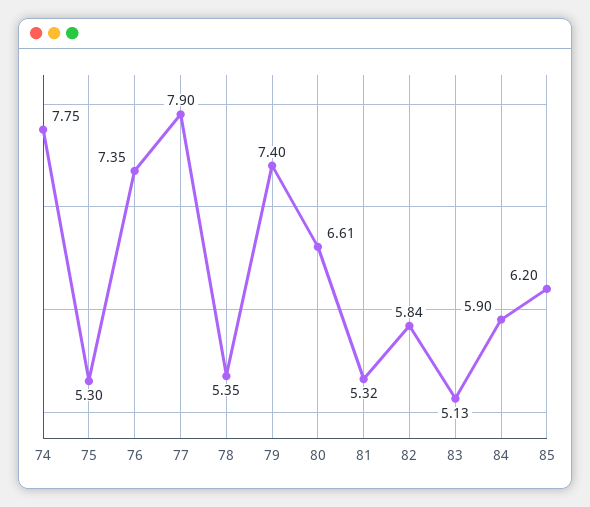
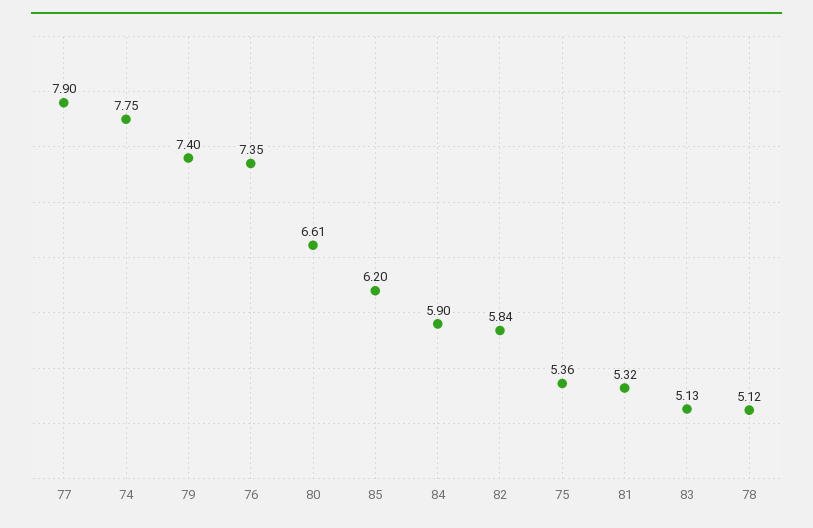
  {
    "74": 7.75,
-   "75": 5.3,
+   "75": 5.36,
    "76": 7.35,
    "77": 7.9,
-   "78": 5.35,
+   "78": 5.12,
    "79": 7.4,
    "80": 6.61,
    "81": 5.32,
    "82": 5.84,
    "83": 5.13,
    "84": 5.9,
    "85": 6.2
  }

